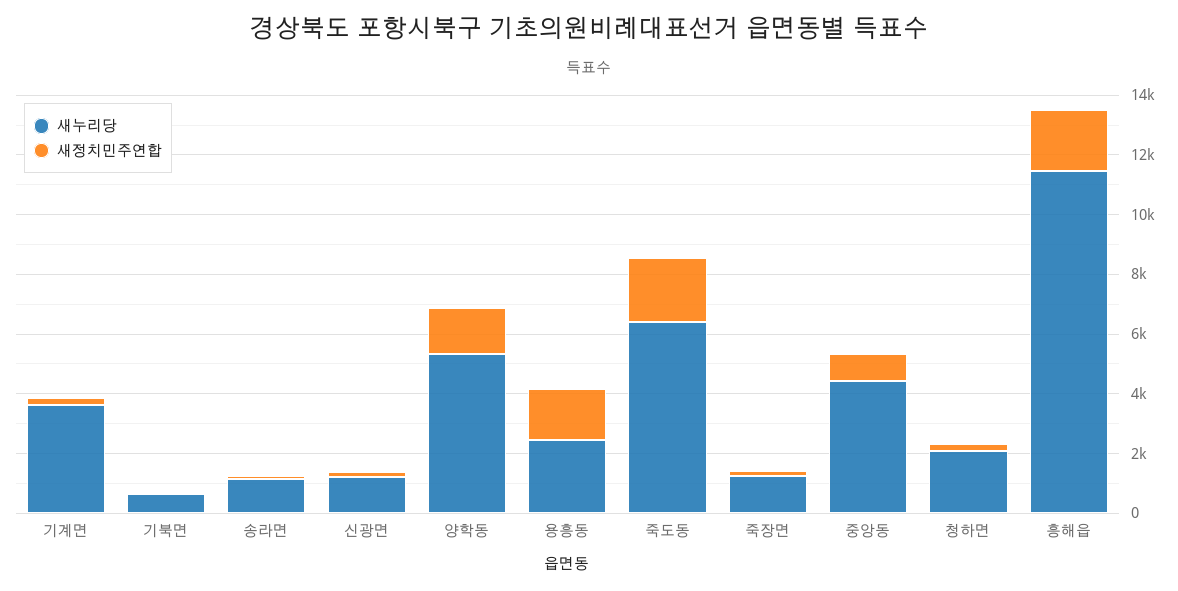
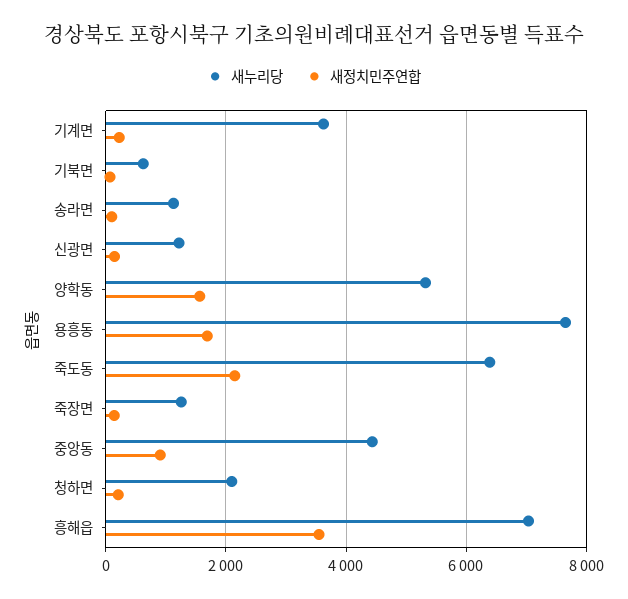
  {
    "새누리당": {
      "기계면": 3600,
      "기북면": 600,
      "송라면": 1200,
      "신광면": 1200,
      "양학동": 5400,
-     "용흥동": 2500,
+     "용흥동": 7600,
      "죽도동": 6400,
      "죽장면": 1200,
      "중앙동": 4400,
      "청하면": 2000,
-     "흥해읍": 11500
+     "흥해읍": 7000
    },
    "새정치민주연합": {
      "기계면": 200,
      "기북면": 0,
      "송라면": 200,
      "신광면": 200,
      "양학동": 1600,
      "용흥동": 1600,
      "죽도동": 2200,
      "죽장면": 200,
      "중앙동": 1000,
      "청하면": 200,
-     "흥해읍": 2000
+     "흥해읍": 3600
    }
  }

